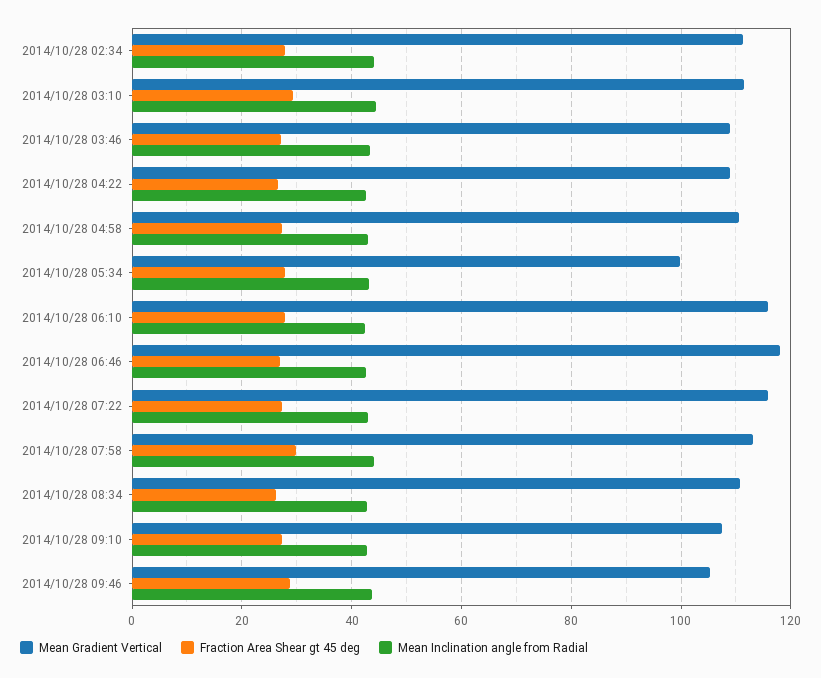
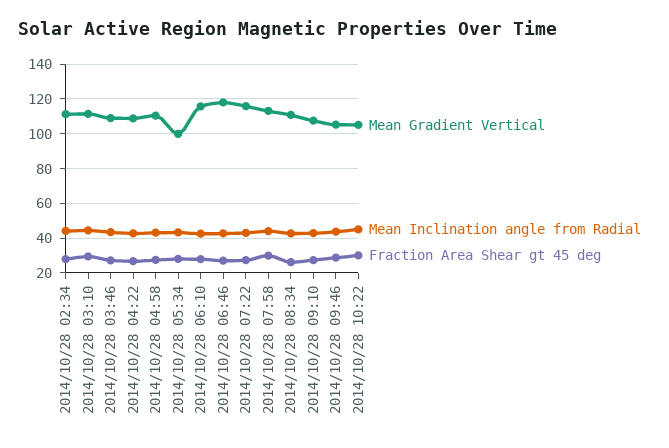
  {
    "Mean Gradient Vertical": {
      "2014/10/28 02:34": 112,
      "2014/10/28 03:10": 112,
      "2014/10/28 03:46": 110,
      "2014/10/28 04:22": 108,
      "2014/10/28 04:58": 110,
      "2014/10/28 05:34": 100,
      "2014/10/28 06:10": 116,
      "2014/10/28 06:46": 118,
      "2014/10/28 07:22": 116,
      "2014/10/28 07:58": 114,
      "2014/10/28 08:34": 110,
      "2014/10/28 09:10": 108,
-     "2014/10/28 09:46": 106
+     "2014/10/28 09:46": 106,
+     "2014/10/28 10:22": 105
    },
    "Fraction Area Shear gt 45 deg": {
      "2014/10/28 02:34": 28,
      "2014/10/28 03:10": 30,
      "2014/10/28 03:46": 28,
      "2014/10/28 04:22": 26,
      "2014/10/28 04:58": 28,
      "2014/10/28 05:34": 28,
      "2014/10/28 06:10": 28,
      "2014/10/28 06:46": 26,
      "2014/10/28 07:22": 28,
      "2014/10/28 07:58": 30,
      "2014/10/28 08:34": 26,
      "2014/10/28 09:10": 28,
-     "2014/10/28 09:46": 28
+     "2014/10/28 09:46": 28,
+     "2014/10/28 10:22": 30
    },
    "Mean Inclination angle from Radial": {
      "2014/10/28 02:34": 44,
      "2014/10/28 03:10": 44,
      "2014/10/28 03:46": 44,
      "2014/10/28 04:22": 42,
      "2014/10/28 04:58": 44,
      "2014/10/28 05:34": 44,
      "2014/10/28 06:10": 42,
      "2014/10/28 06:46": 42,
      "2014/10/28 07:22": 42,
      "2014/10/28 07:58": 44,
      "2014/10/28 08:34": 42,
      "2014/10/28 09:10": 42,
-     "2014/10/28 09:46": 44
+     "2014/10/28 09:46": 44,
+     "2014/10/28 10:22": 45
    }
  }

